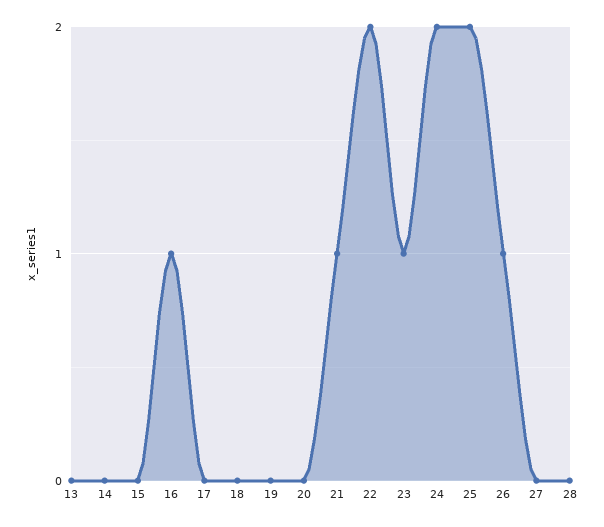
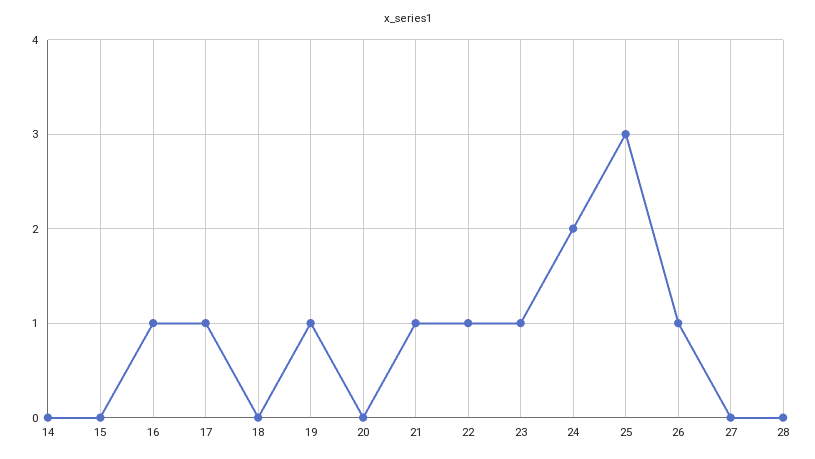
  {
-   "13": 0,
    "14": 0,
    "15": 0,
    "16": 1,
-   "17": 0,
+   "17": 1,
    "18": 0,
-   "19": 0,
+   "19": 1,
    "20": 0,
    "21": 1,
-   "22": 2,
+   "22": 1,
    "23": 1,
    "24": 2,
-   "25": 2,
+   "25": 3,
    "26": 1,
    "27": 0,
    "28": 0
  }

